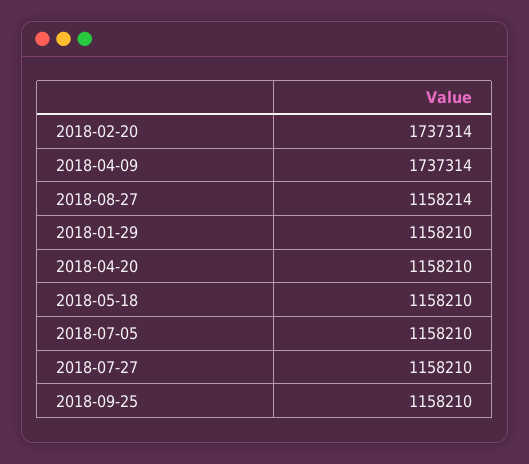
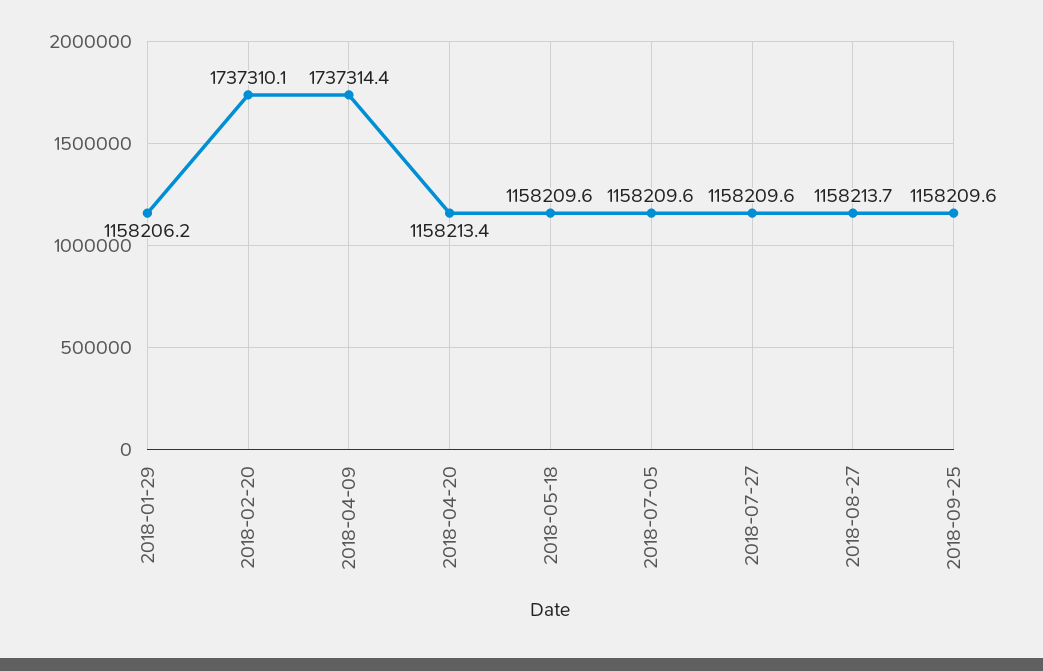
  {
-   "2018-02-20": 1737314,
+   "2018-02-20": 1737310.1,
    "2018-04-09": 1737314.4,
    "2018-08-27": 1158213.7,
-   "2018-01-29": 1158210,
+   "2018-01-29": 1158206.2,
-   "2018-04-20": 1158210,
+   "2018-04-20": 1158213.4,
    "2018-05-18": 1158209.6,
    "2018-07-05": 1158209.6,
    "2018-07-27": 1158209.6,
    "2018-09-25": 1158209.6
  }

